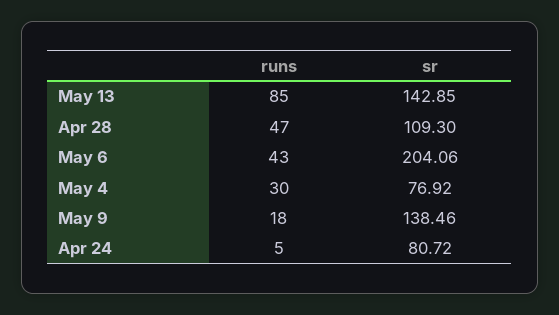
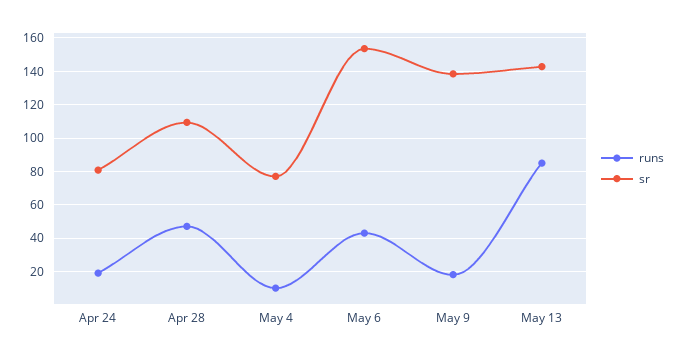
  {
    "runs": {
      "May 13": 85,
      "Apr 28": 47,
      "May 6": 43,
-     "May 4": 30,
+     "May 4": 10,
      "May 9": 18,
-     "Apr 24": 5
+     "Apr 24": 20
    },
    "sr": {
      "May 13": 142.85,
      "Apr 28": 109.3,
-     "May 6": 204.06,
+     "May 6": 155,
      "May 4": 76.92,
      "May 9": 138.46,
      "Apr 24": 80.72
    }
  }

